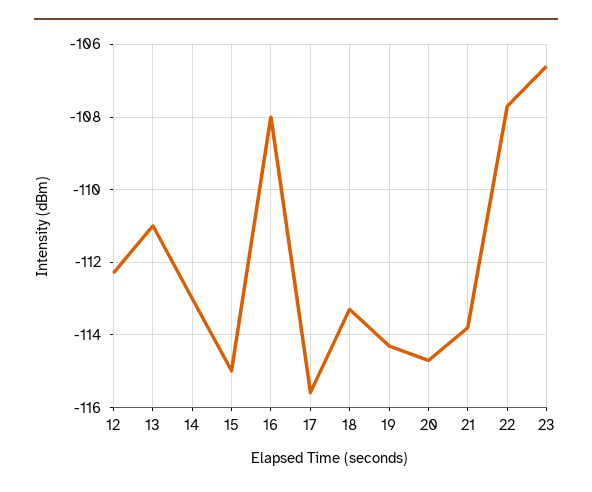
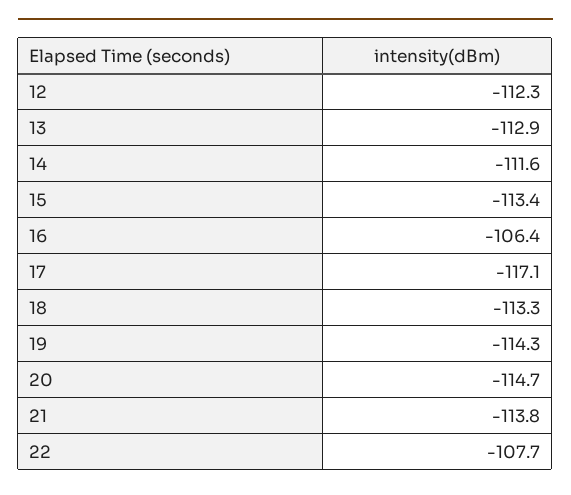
  {
    "12": -112.3,
-   "13": -111,
+   "13": -112.9,
-   "14": -113,
+   "14": -111.6,
-   "15": -115,
+   "15": -113.4,
-   "16": -108,
+   "16": -106.4,
-   "17": -115.5,
+   "17": -117.1,
    "18": -113.3,
    "19": -114.3,
    "20": -114.7,
    "21": -113.8,
-   "22": -107.7,
+   "22": -107.7
-   "23": -106.5
  }

